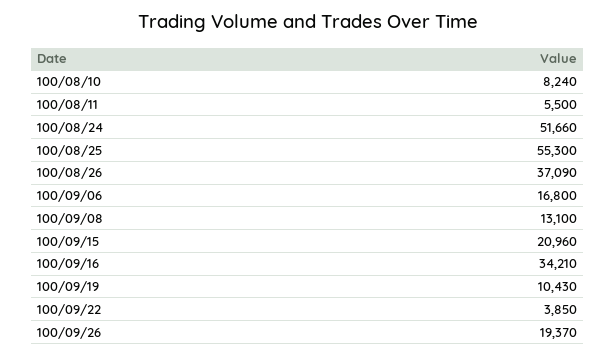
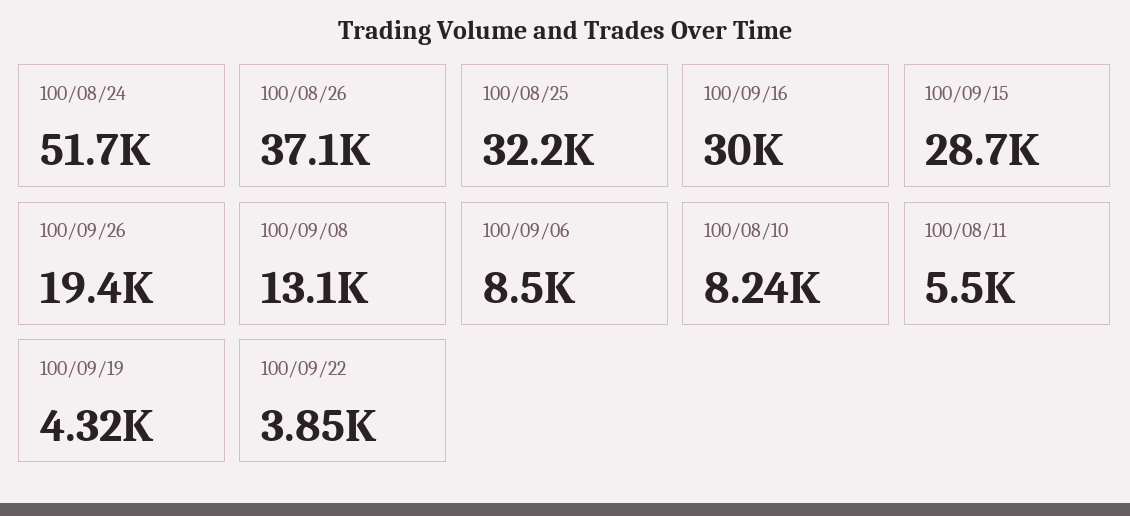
  {
    "100/08/10": 8240,
    "100/08/11": 5500,
    "100/08/24": 51660,
-   "100/08/25": 55300,
+   "100/08/25": 32200,
    "100/08/26": 37090,
-   "100/09/06": 16800,
+   "100/09/06": 8500,
    "100/09/08": 13100,
-   "100/09/15": 20960,
+   "100/09/15": 28700,
-   "100/09/16": 34210,
+   "100/09/16": 30000,
-   "100/09/19": 10430,
+   "100/09/19": 4320,
    "100/09/22": 3850,
    "100/09/26": 19370
  }

